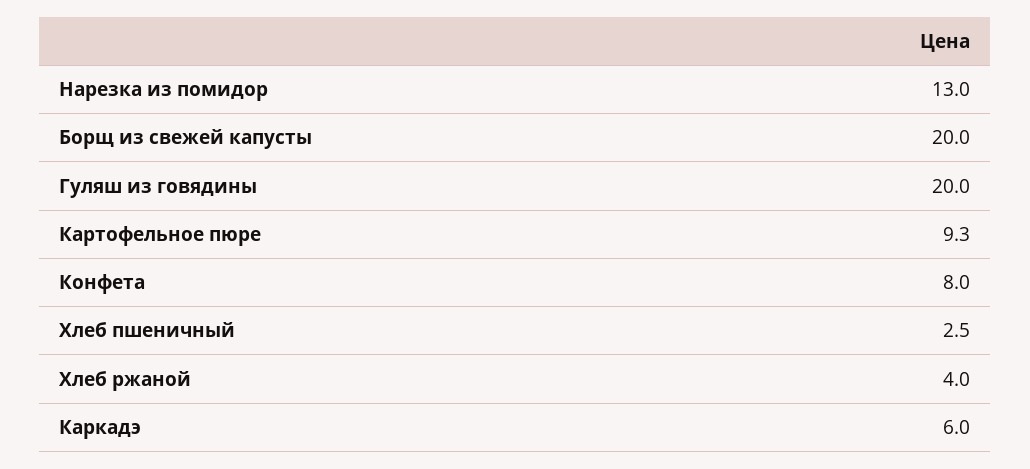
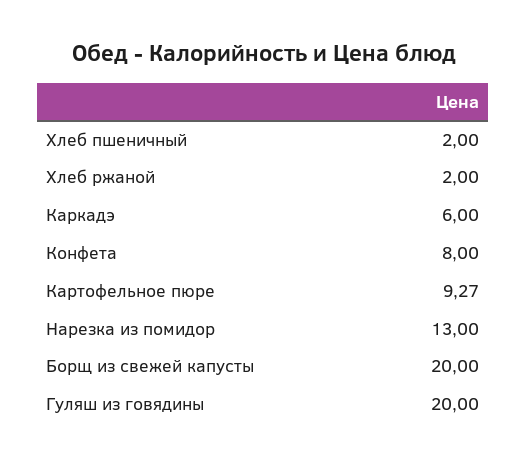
  {
    "Нарезка из помидор": 13,
    "Борщ из свежей капусты": 20,
    "Гуляш из говядины": 20,
    "Картофельное пюре": 9.27,
    "Конфета": 8,
-   "Хлеб пшеничный": 2.5,
+   "Хлеб пшеничный": 2,
-   "Хлеб ржаной": 4,
+   "Хлеб ржаной": 2,
    "Каркадэ": 6
  }

